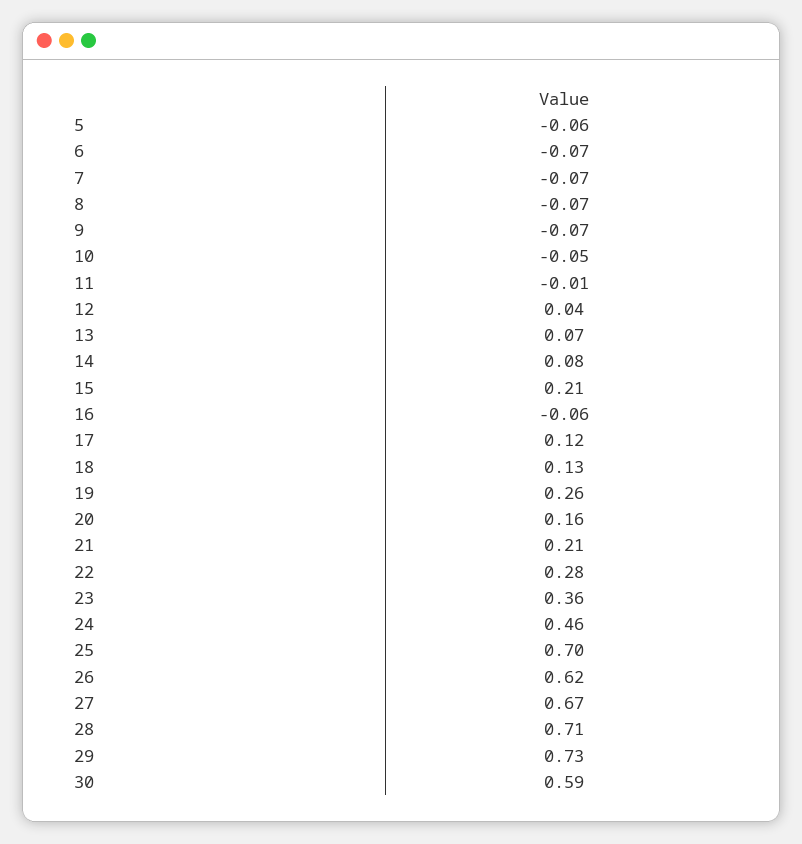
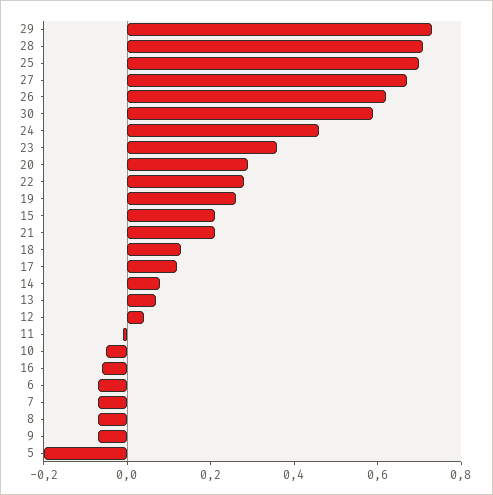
  {
-   "5": -0.06,
+   "5": -0.2,
    "6": -0.07,
    "7": -0.07,
    "8": -0.07,
    "9": -0.07,
    "10": -0.05,
    "11": -0.01,
    "12": 0.04,
    "13": 0.07,
    "14": 0.08,
    "15": 0.21,
    "16": -0.06,
    "17": 0.12,
    "18": 0.13,
    "19": 0.26,
-   "20": 0.16,
+   "20": 0.3,
    "21": 0.21,
    "22": 0.28,
    "23": 0.36,
    "24": 0.46,
    "25": 0.7,
    "26": 0.62,
    "27": 0.67,
    "28": 0.71,
    "29": 0.73,
    "30": 0.59
  }

